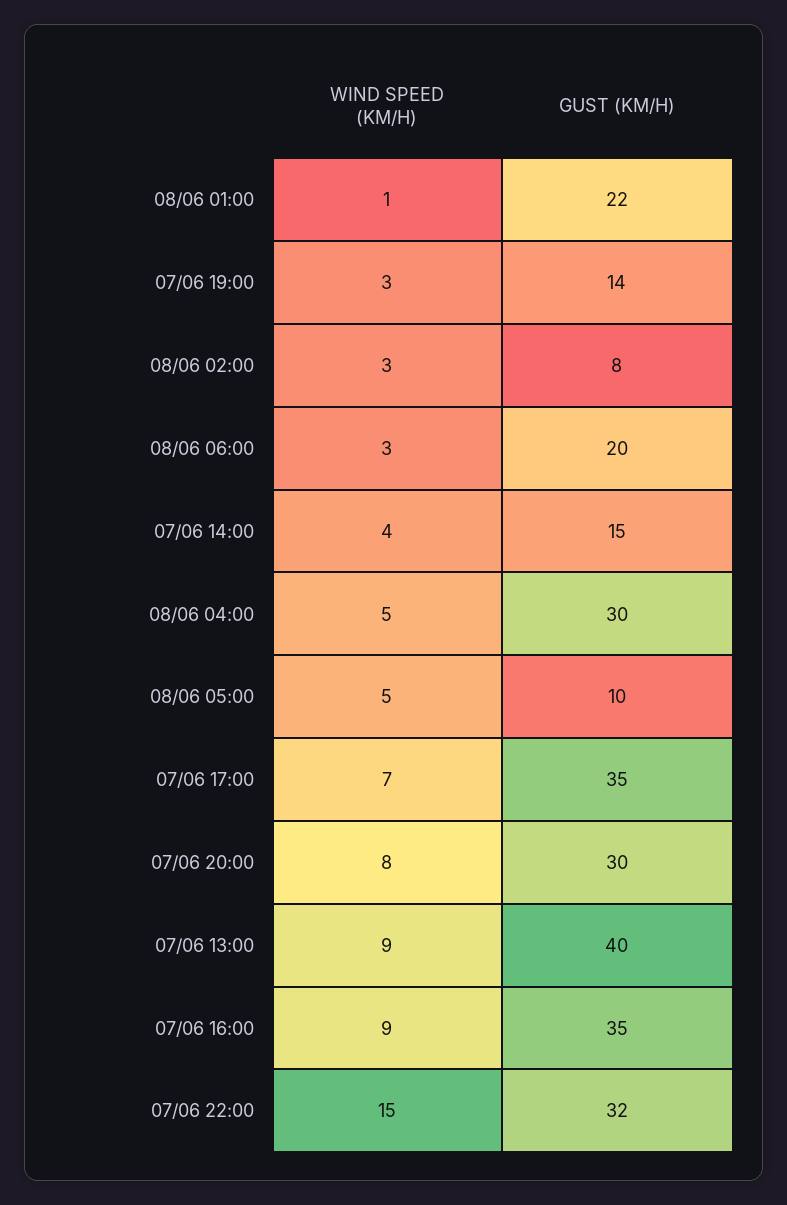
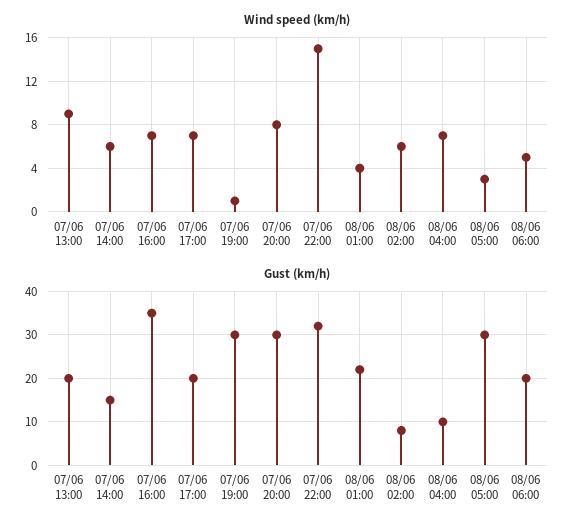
  {
    "WIND SPEED (KM/H)": {
-     "08/06 01:00": 1,
+     "08/06 01:00": 4,
-     "07/06 19:00": 3,
+     "07/06 19:00": 1,
-     "08/06 02:00": 3,
+     "08/06 02:00": 6,
-     "08/06 06:00": 3,
+     "08/06 06:00": 5,
-     "07/06 14:00": 4,
+     "07/06 14:00": 6,
-     "08/06 04:00": 5,
+     "08/06 04:00": 7,
-     "08/06 05:00": 5,
+     "08/06 05:00": 3,
      "07/06 17:00": 7,
      "07/06 20:00": 8,
      "07/06 13:00": 9,
-     "07/06 16:00": 9,
+     "07/06 16:00": 7,
      "07/06 22:00": 15
    },
    "GUST (KM/H)": {
      "08/06 01:00": 22,
-     "07/06 19:00": 14,
+     "07/06 19:00": 30,
      "08/06 02:00": 8,
      "08/06 06:00": 20,
      "07/06 14:00": 15,
-     "08/06 04:00": 30,
+     "08/06 04:00": 10,
-     "08/06 05:00": 10,
+     "08/06 05:00": 30,
-     "07/06 17:00": 35,
+     "07/06 17:00": 20,
      "07/06 20:00": 30,
-     "07/06 13:00": 40,
+     "07/06 13:00": 20,
      "07/06 16:00": 35,
      "07/06 22:00": 32
    }
  }

